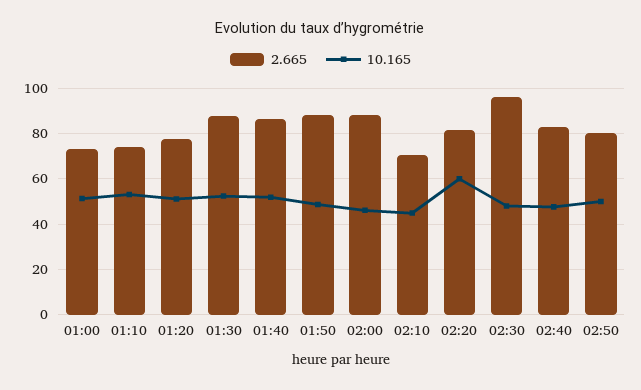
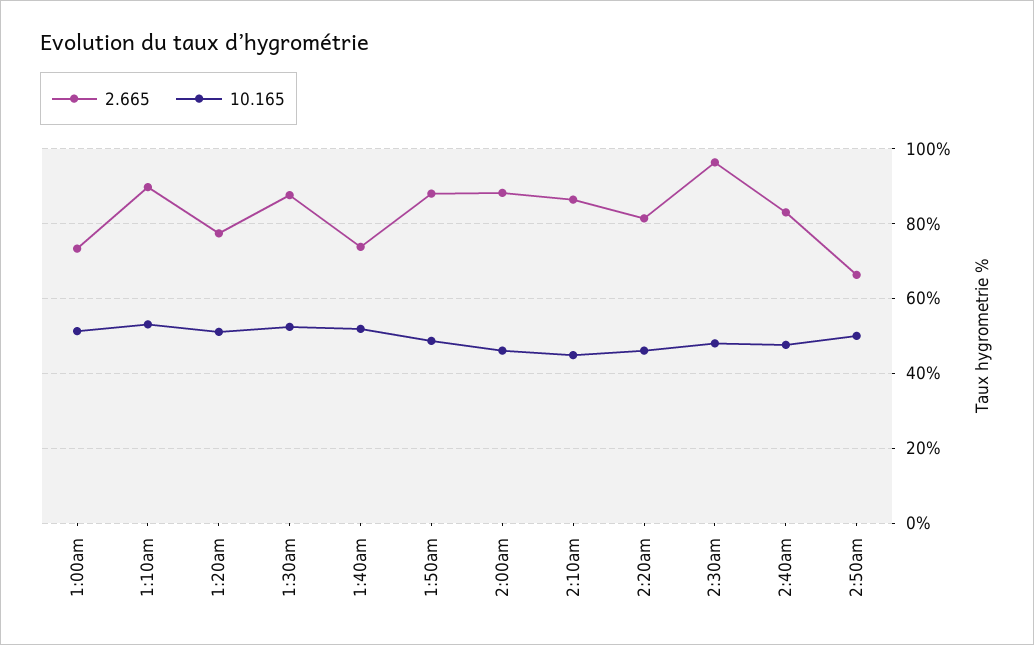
  {
    "2.665": {
      "01:00": 74,
-     "01:10": 75,
+     "01:10": 90,
      "01:20": 78,
      "01:30": 88,
-     "01:40": 85,
+     "01:40": 74,
      "01:50": 88,
      "02:00": 88,
-     "02:10": 70,
+     "02:10": 86,
      "02:20": 82,
      "02:30": 96,
      "02:40": 84,
-     "02:50": 80
+     "02:50": 66
    },
    "10.165": {
      "01:00": 52,
      "01:10": 54,
      "01:20": 52,
      "01:30": 52,
      "01:40": 52,
      "01:50": 48,
      "02:00": 46,
      "02:10": 44,
-     "02:20": 60,
+     "02:20": 46,
      "02:30": 48,
      "02:40": 48,
      "02:50": 50
    }
  }

